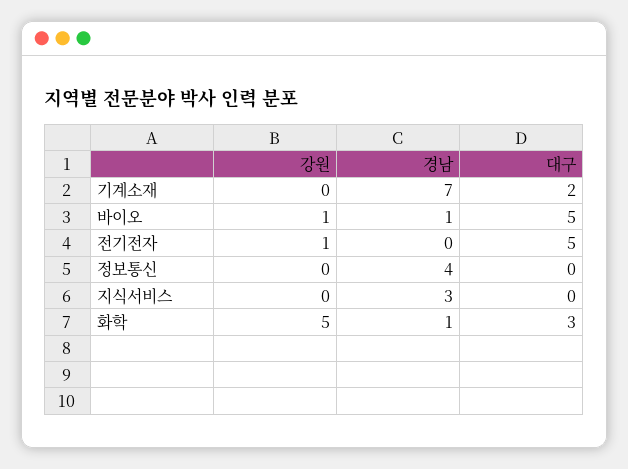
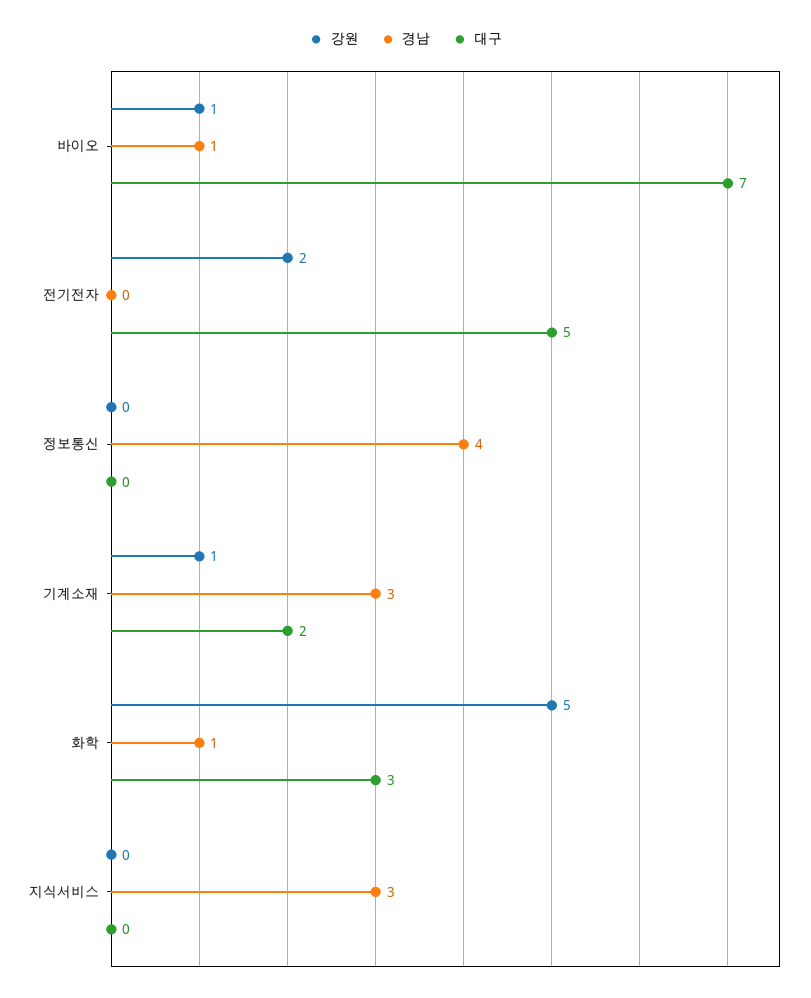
  {
    "강원": {
-     "기계소재": 0,
+     "기계소재": 1,
      "바이오": 1,
-     "전기전자": 1,
+     "전기전자": 2,
      "정보통신": 0,
      "지식서비스": 0,
      "화학": 5
    },
    "경남": {
-     "기계소재": 7,
+     "기계소재": 3,
      "바이오": 1,
      "전기전자": 0,
      "정보통신": 4,
      "지식서비스": 3,
      "화학": 1
    },
    "대구": {
      "기계소재": 2,
-     "바이오": 5,
+     "바이오": 7,
      "전기전자": 5,
      "정보통신": 0,
      "지식서비스": 0,
      "화학": 3
    }
  }

